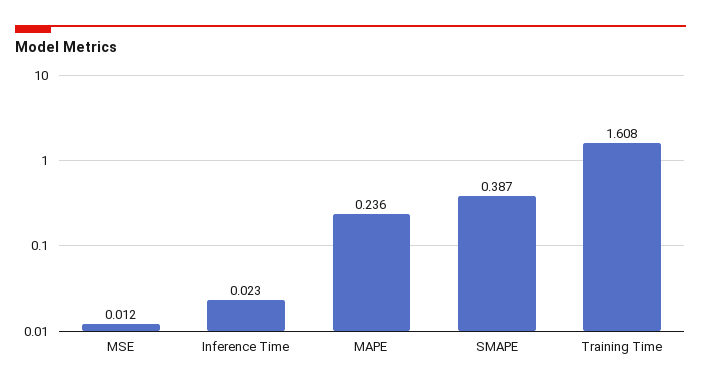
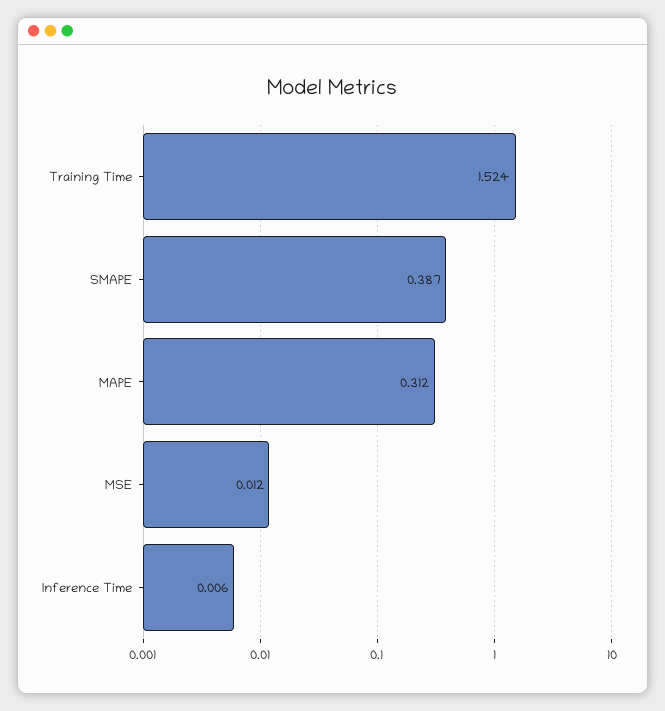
  {
    "MSE": 0.012,
-   "Inference Time": 0.023,
+   "Inference Time": 0.006,
-   "MAPE": 0.236,
+   "MAPE": 0.312,
    "SMAPE": 0.387,
-   "Training Time": 1.608
+   "Training Time": 1.524
  }

